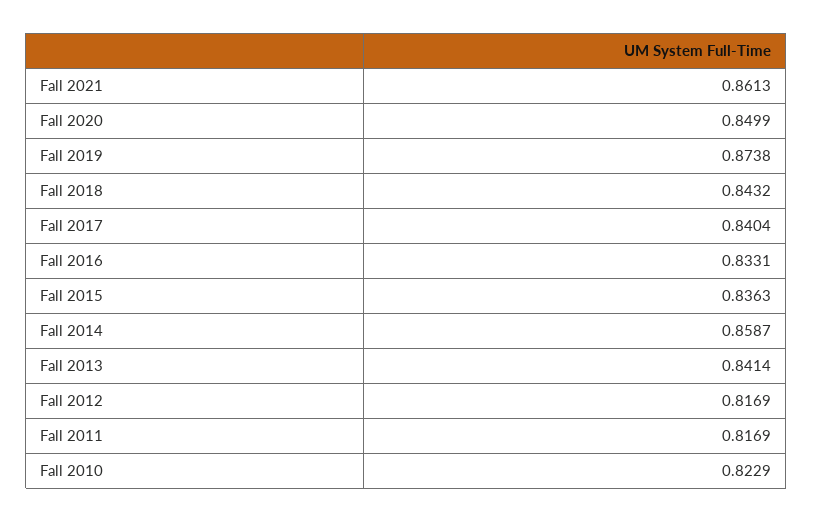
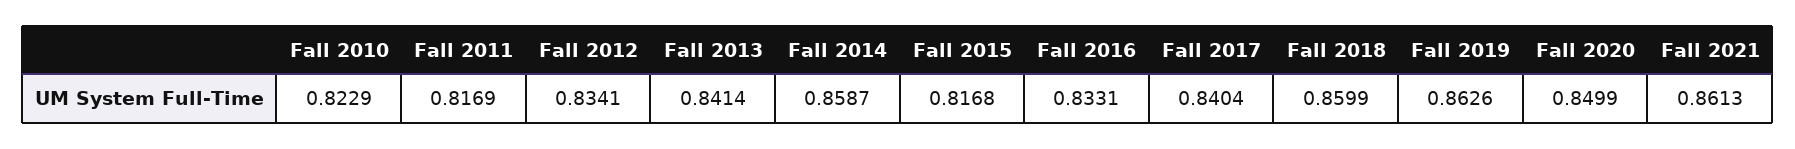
  {
    "Fall 2021": 0.8613,
    "Fall 2020": 0.8499,
-   "Fall 2019": 0.8738,
+   "Fall 2019": 0.8626,
-   "Fall 2018": 0.8432,
+   "Fall 2018": 0.8599,
    "Fall 2017": 0.8404,
    "Fall 2016": 0.8331,
-   "Fall 2015": 0.8363,
+   "Fall 2015": 0.8168,
    "Fall 2014": 0.8587,
    "Fall 2013": 0.8414,
-   "Fall 2012": 0.8169,
+   "Fall 2012": 0.8341,
    "Fall 2011": 0.8169,
    "Fall 2010": 0.8229
  }

